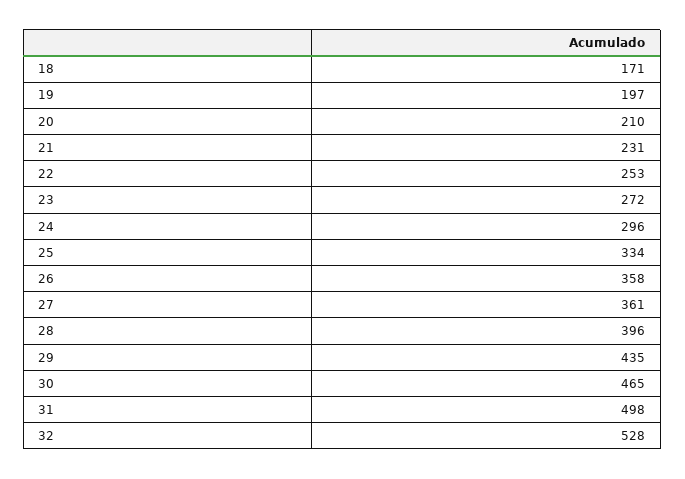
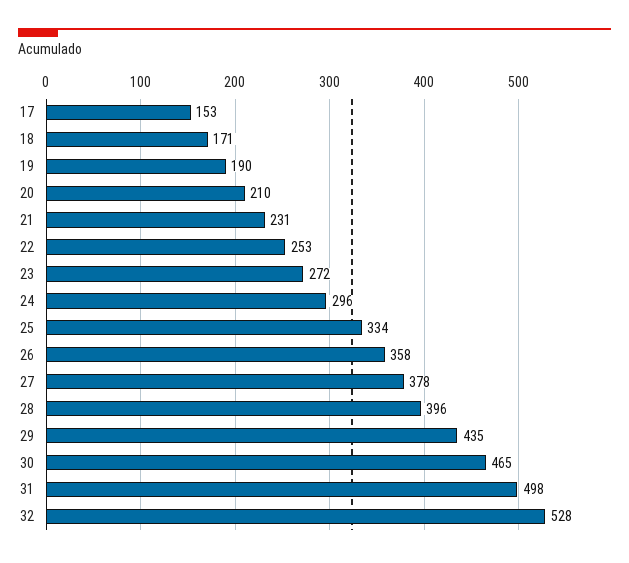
  {
    "18": 171,
-   "19": 197,
+   "19": 190,
    "20": 210,
    "21": 231,
    "22": 253,
    "23": 272,
    "24": 296,
    "25": 334,
    "26": 358,
-   "27": 361,
+   "27": 378,
    "28": 396,
    "29": 435,
    "30": 465,
    "31": 498,
-   "32": 528
+   "32": 528,
+   "17": 153
  }

